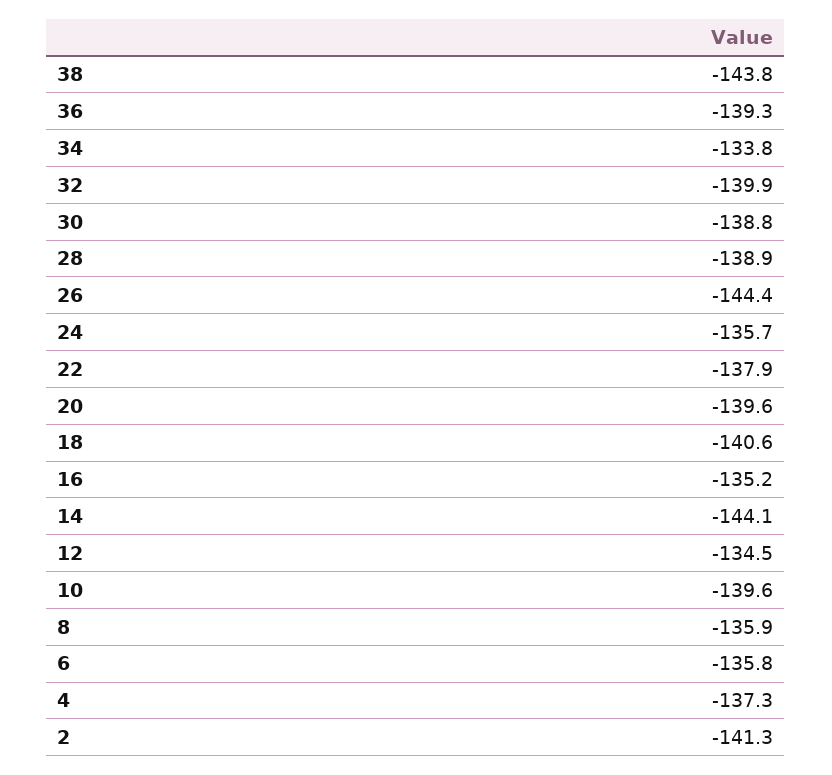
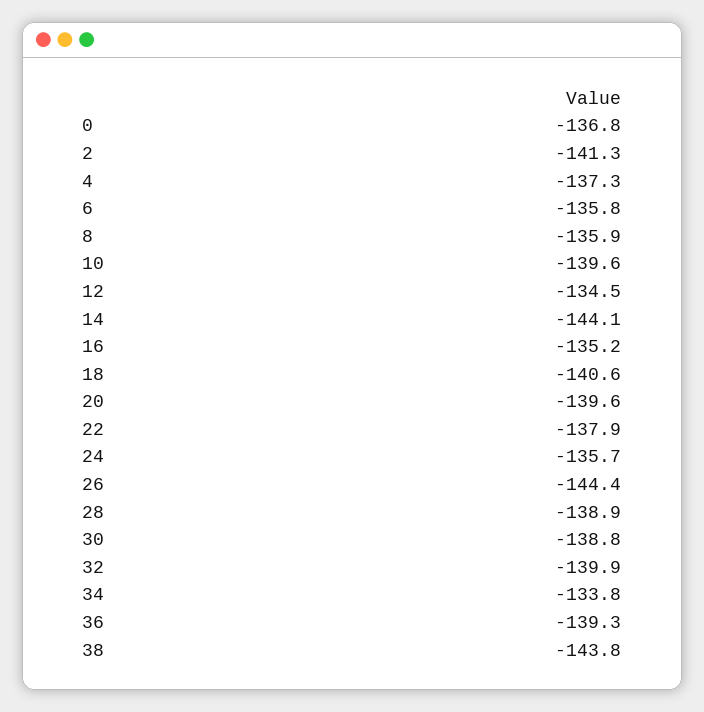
  {
    "38": -143.8,
    "36": -139.3,
    "34": -133.8,
    "32": -139.9,
    "30": -138.8,
    "28": -138.9,
    "26": -144.4,
    "24": -135.7,
    "22": -137.9,
    "20": -139.6,
    "18": -140.6,
    "16": -135.2,
    "14": -144.1,
    "12": -134.5,
    "10": -139.6,
    "8": -135.9,
    "6": -135.8,
    "4": -137.3,
-   "2": -141.3
+   "2": -141.3,
+   "0": -136.8
  }

